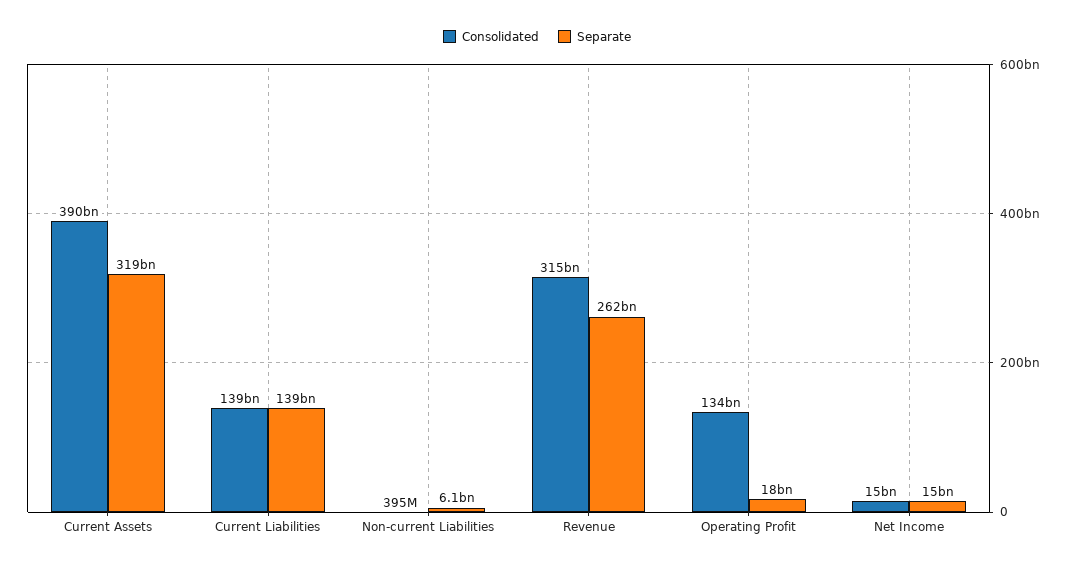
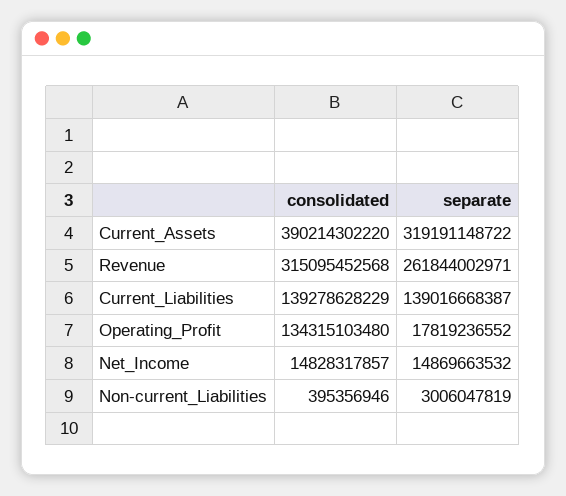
  {
    "Consolidated": {
      "Current Assets": 390214302220,
      "Current Liabilities": 139278628229,
      "Non-current Liabilities": 395356946,
      "Revenue": 315095452568,
      "Operating Profit": 134315103480,
      "Net Income": 14828317857
    },
    "Separate": {
      "Current Assets": 319191148722,
      "Current Liabilities": 139016668387,
-     "Non-current Liabilities": 6100000000,
+     "Non-current Liabilities": 3006047819,
      "Revenue": 261844002971,
      "Operating Profit": 17819236552,
      "Net Income": 14869663532
    }
  }

